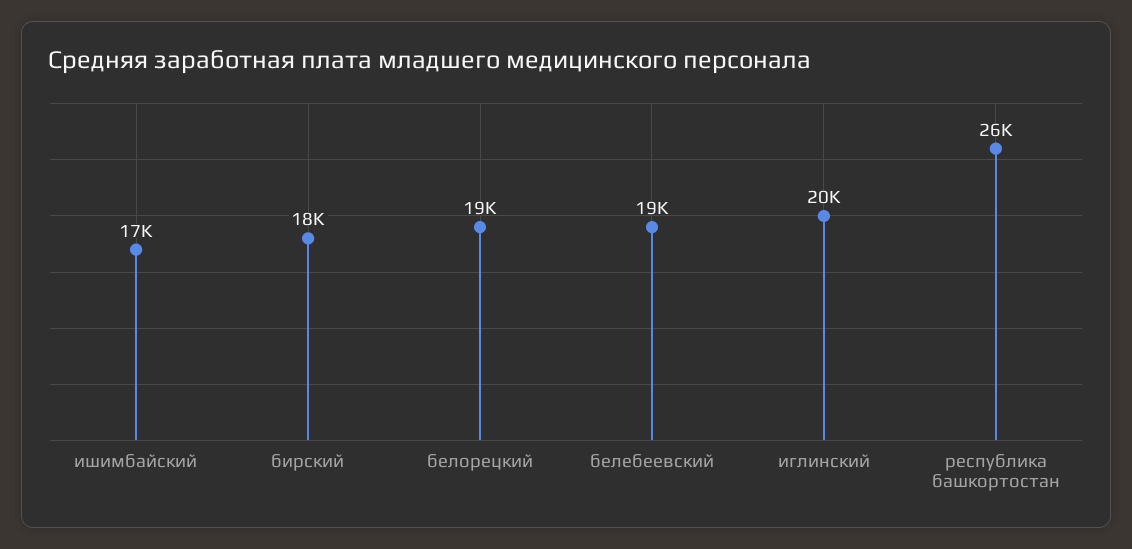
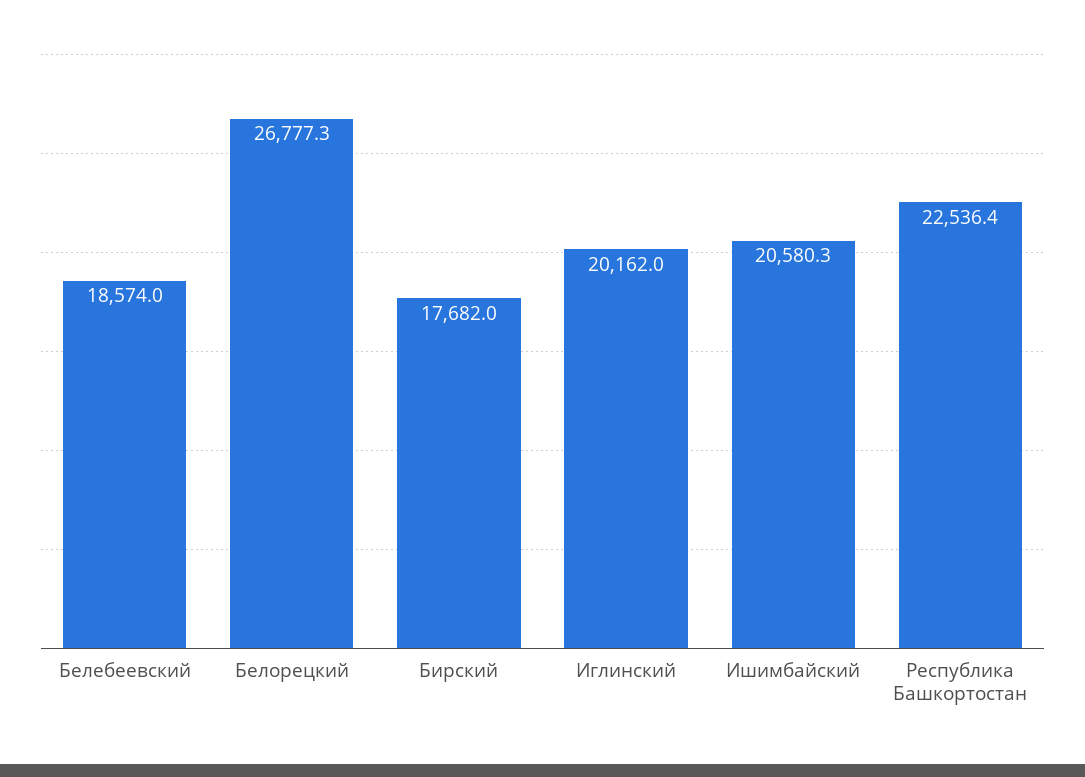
  {
-   "ишимбайский": 17000,
+   "ишимбайский": 20580.3,
    "бирский": 17682,
-   "белорецкий": 19000,
+   "белорецкий": 26777.3,
    "белебеевский": 18574,
    "иглинский": 20162,
-   "республика башкортостан": 26000
+   "республика башкортостан": 22536.4
  }

